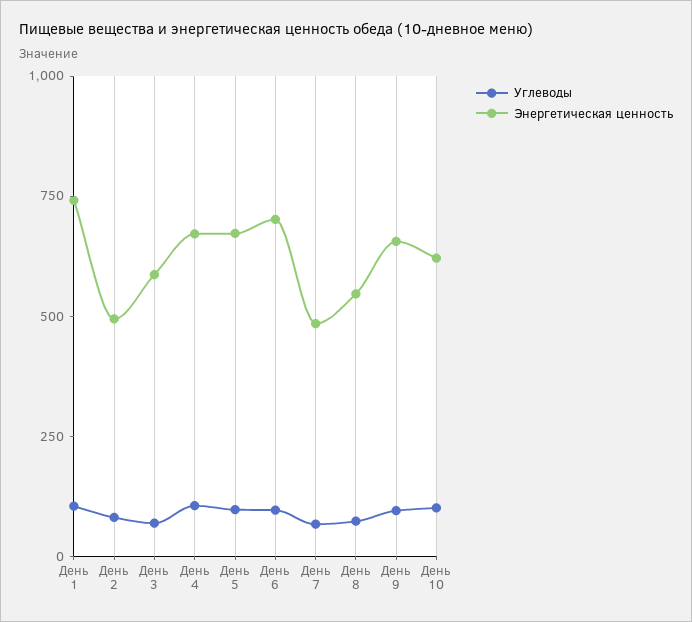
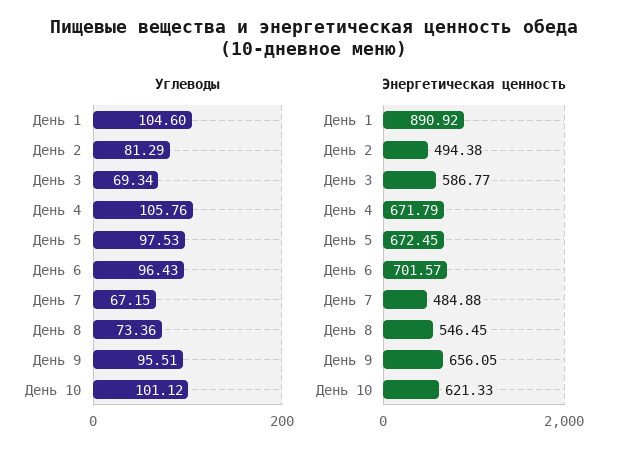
  {
    "Углеводы": {
      "День 1": 104.6,
      "День 2": 81.29,
      "День 3": 69.34,
      "День 4": 105.76,
      "День 5": 97.53,
      "День 6": 96.43,
      "День 7": 67.15,
      "День 8": 73.36,
      "День 9": 95.51,
      "День 10": 101.12
    },
    "Энергетическая ценность": {
-     "День 1": 750,
+     "День 1": 890.92,
      "День 2": 494.38,
      "День 3": 586.77,
      "День 4": 671.79,
      "День 5": 672.45,
      "День 6": 701.57,
      "День 7": 484.88,
      "День 8": 546.45,
      "День 9": 656.05,
      "День 10": 621.33
    }
  }

